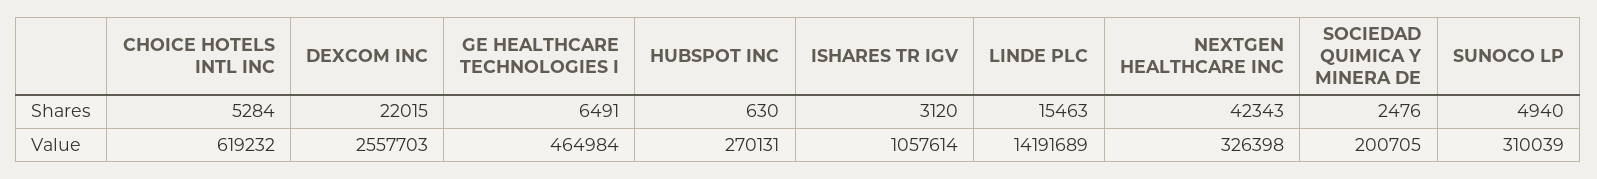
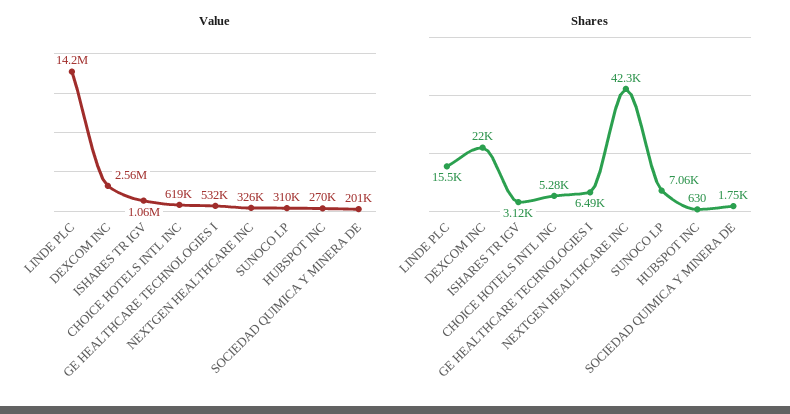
  {
    "Shares": {
      "CHOICE HOTELS INTL INC": 5284,
      "DEXCOM INC": 22015,
      "GE HEALTHCARE TECHNOLOGIES I": 6491,
      "HUBSPOT INC": 630,
      "ISHARES TR IGV": 3120,
      "LINDE PLC": 15463,
      "NEXTGEN HEALTHCARE INC": 42343,
-     "SOCIEDAD QUIMICA Y MINERA DE": 2476,
+     "SOCIEDAD QUIMICA Y MINERA DE": 1750,
-     "SUNOCO LP": 4940
+     "SUNOCO LP": 7060
    },
    "Value": {
      "CHOICE HOTELS INTL INC": 619232,
      "DEXCOM INC": 2557703,
-     "GE HEALTHCARE TECHNOLOGIES I": 464984,
+     "GE HEALTHCARE TECHNOLOGIES I": 532000,
      "HUBSPOT INC": 270131,
      "ISHARES TR IGV": 1057614,
      "LINDE PLC": 14191689,
      "NEXTGEN HEALTHCARE INC": 326398,
      "SOCIEDAD QUIMICA Y MINERA DE": 200705,
      "SUNOCO LP": 310039
    }
  }

